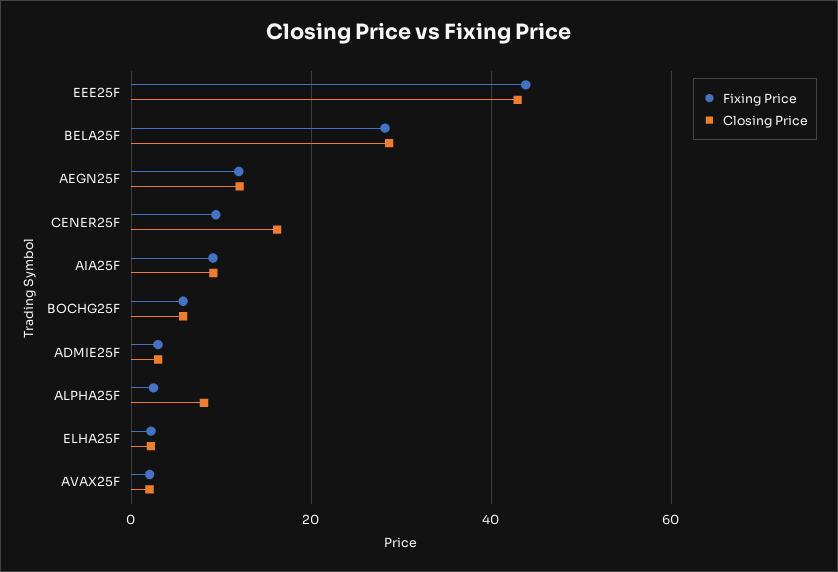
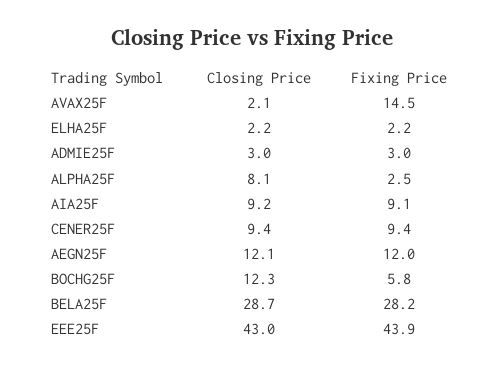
  {
    "Fixing Price": {
      "EEE25F": 43.9,
      "BELA25F": 28.2,
      "AEGN25F": 12,
      "CENER25F": 9.4,
      "AIA25F": 9.1,
      "BOCHG25F": 5.8,
      "ADMIE25F": 3,
      "ALPHA25F": 2.5,
      "ELHA25F": 2.2,
-     "AVAX25F": 2
+     "AVAX25F": 14.5
    },
    "Closing Price": {
      "EEE25F": 43,
      "BELA25F": 28.7,
      "AEGN25F": 12.1,
-     "CENER25F": 16,
+     "CENER25F": 9.4,
      "AIA25F": 9.2,
-     "BOCHG25F": 6,
+     "BOCHG25F": 12.3,
      "ADMIE25F": 3,
      "ALPHA25F": 8.1,
      "ELHA25F": 2.2,
      "AVAX25F": 2.1
    }
  }

